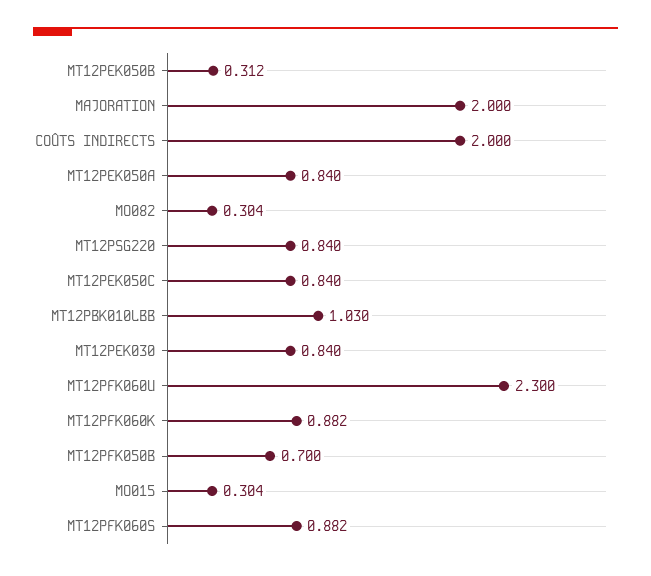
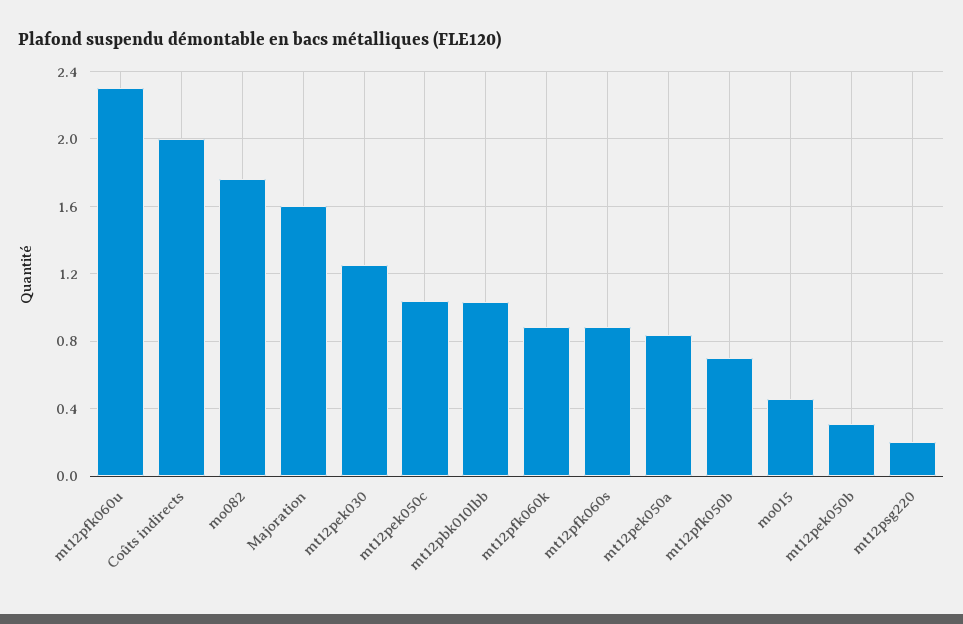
  {
    "MT12PEK050B": 0.312,
-   "MAJORATION": 2,
+   "MAJORATION": 1.6,
    "COÛTS INDIRECTS": 2,
    "MT12PEK050A": 0.84,
-   "MO082": 0.304,
+   "MO082": 1.75,
-   "MT12PSG220": 0.84,
+   "MT12PSG220": 0.2,
-   "MT12PEK050C": 0.84,
+   "MT12PEK050C": 1.05,
    "MT12PBK010LBB": 1.03,
-   "MT12PEK030": 0.84,
+   "MT12PEK030": 1.25,
    "MT12PFK060U": 2.3,
    "MT12PFK060K": 0.882,
    "MT12PFK050B": 0.7,
-   "MO015": 0.304,
+   "MO015": 0.45,
    "MT12PFK060S": 0.882
  }

